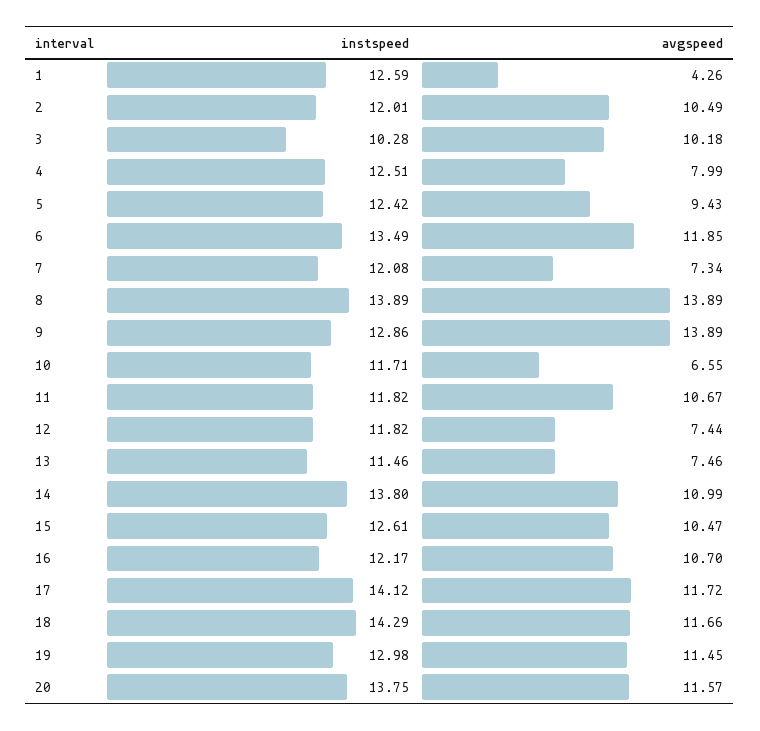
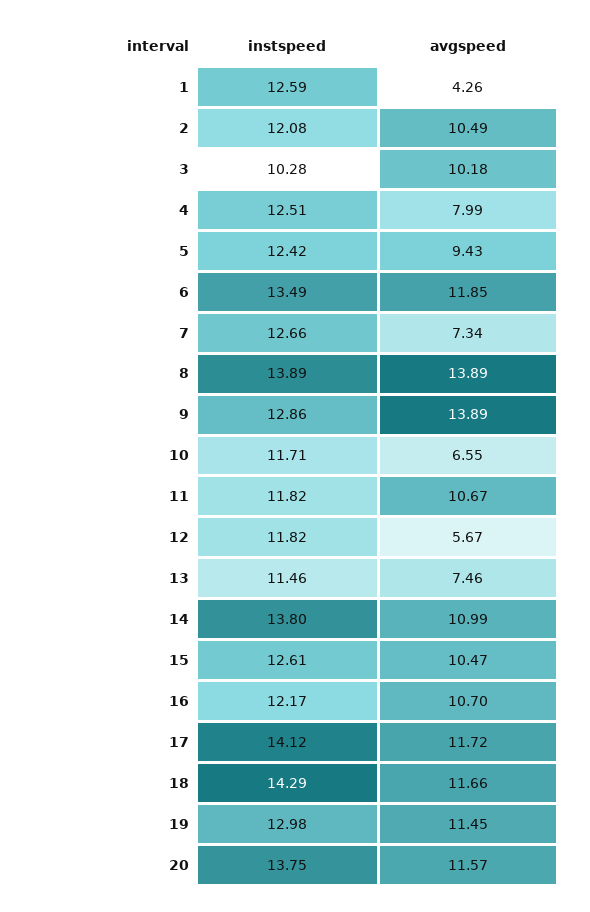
  {
    "instspeed": {
      "1": 12.59,
-     "2": 12.01,
+     "2": 12.08,
      "3": 10.28,
      "4": 12.51,
      "5": 12.42,
      "6": 13.49,
-     "7": 12.08,
+     "7": 12.66,
      "8": 13.89,
      "9": 12.86,
      "10": 11.71,
      "11": 11.82,
      "12": 11.82,
      "13": 11.46,
      "14": 13.8,
      "15": 12.61,
      "16": 12.17,
      "17": 14.12,
      "18": 14.29,
      "19": 12.98,
      "20": 13.75
    },
    "avgspeed": {
      "1": 4.26,
      "2": 10.49,
      "3": 10.18,
      "4": 7.99,
      "5": 9.43,
      "6": 11.85,
      "7": 7.34,
      "8": 13.89,
      "9": 13.89,
      "10": 6.55,
      "11": 10.67,
-     "12": 7.44,
+     "12": 5.67,
      "13": 7.46,
      "14": 10.99,
      "15": 10.47,
      "16": 10.7,
      "17": 11.72,
      "18": 11.66,
      "19": 11.45,
      "20": 11.57
    }
  }

